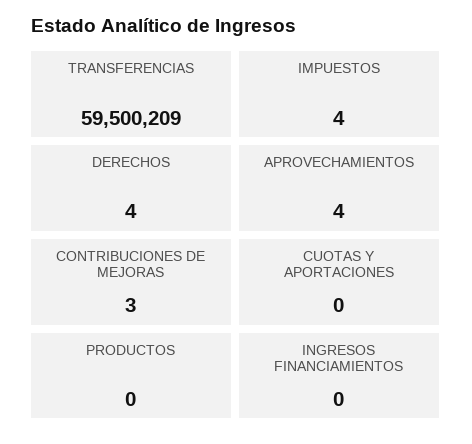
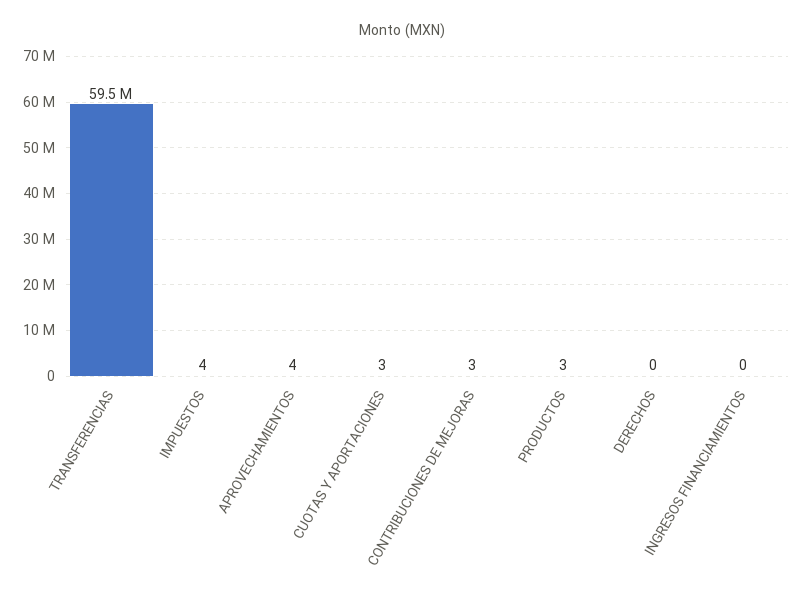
  {
    "TRANSFERENCIAS": 59500209,
    "IMPUESTOS": 4,
-   "DERECHOS": 4,
+   "DERECHOS": 0,
    "APROVECHAMIENTOS": 4,
    "CONTRIBUCIONES DE MEJORAS": 3,
-   "CUOTAS Y APORTACIONES": 0,
+   "CUOTAS Y APORTACIONES": 3,
-   "PRODUCTOS": 0,
+   "PRODUCTOS": 3,
    "INGRESOS FINANCIAMIENTOS": 0
  }

